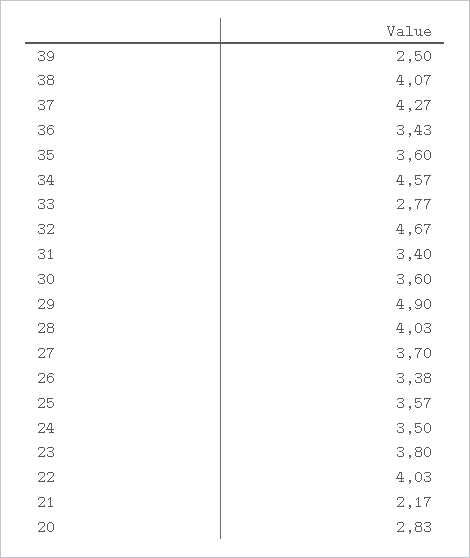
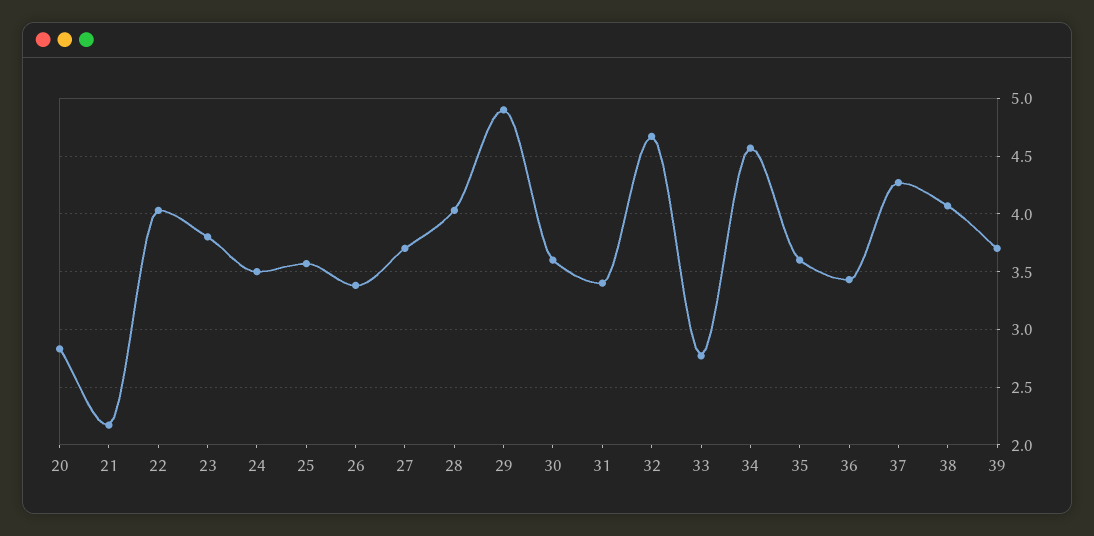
  {
-   "39": 2.5,
+   "39": 3.7,
    "38": 4.07,
    "37": 4.27,
    "36": 3.43,
    "35": 3.6,
    "34": 4.57,
    "33": 2.77,
    "32": 4.67,
    "31": 3.4,
    "30": 3.6,
    "29": 4.9,
    "28": 4.03,
    "27": 3.7,
    "26": 3.38,
    "25": 3.57,
    "24": 3.5,
    "23": 3.8,
    "22": 4.03,
    "21": 2.17,
    "20": 2.83
  }

